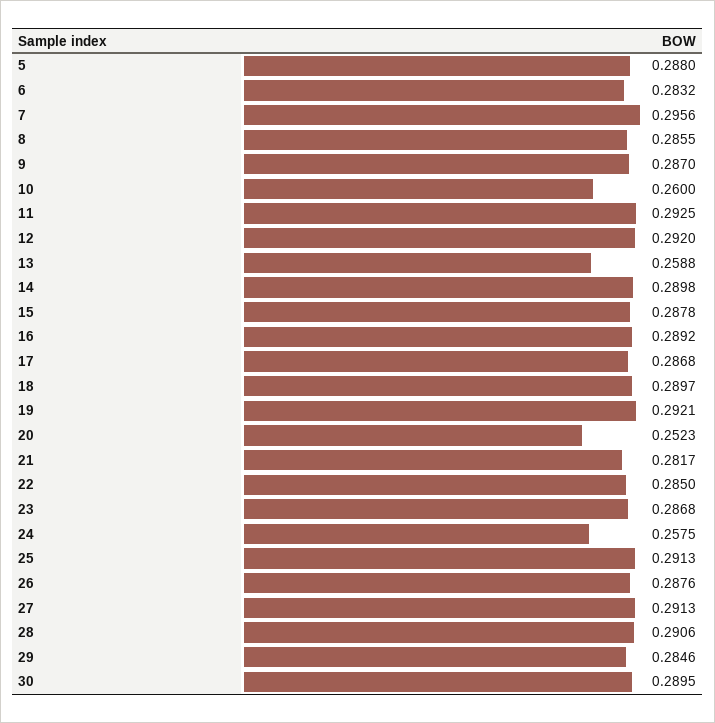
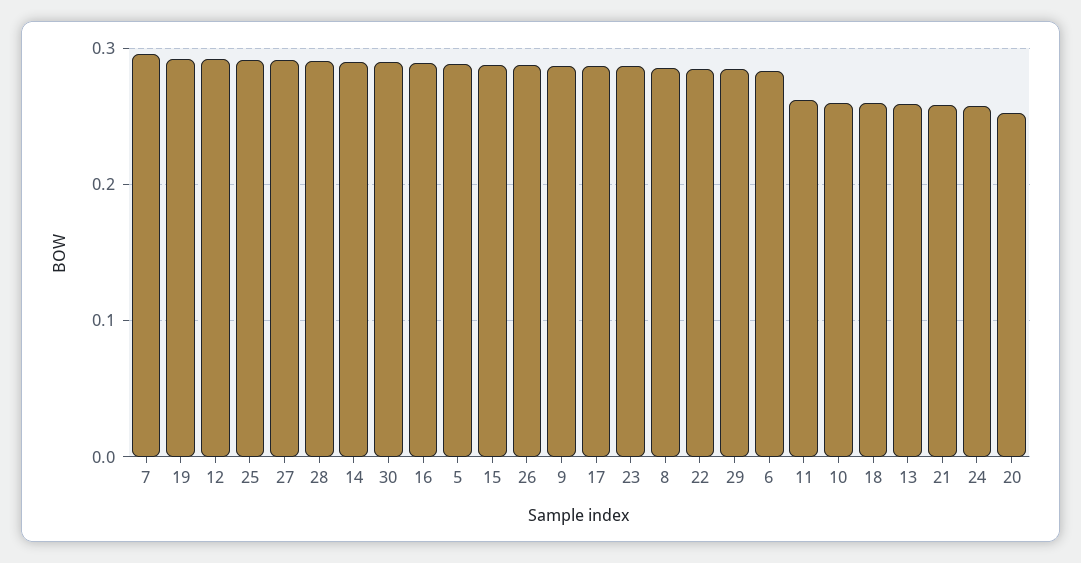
  {
    "5": 0.288,
    "6": 0.2832,
    "7": 0.2956,
    "8": 0.2855,
    "9": 0.287,
    "10": 0.26,
-   "11": 0.2925,
+   "11": 0.26,
    "12": 0.292,
    "13": 0.2588,
    "14": 0.2898,
    "15": 0.2878,
    "16": 0.2892,
    "17": 0.2868,
-   "18": 0.2897,
+   "18": 0.26,
    "19": 0.2921,
    "20": 0.2523,
-   "21": 0.2817,
+   "21": 0.26,
    "22": 0.285,
    "23": 0.2868,
    "24": 0.2575,
    "25": 0.2913,
    "26": 0.2876,
    "27": 0.2913,
    "28": 0.2906,
    "29": 0.2846,
    "30": 0.2895
  }

